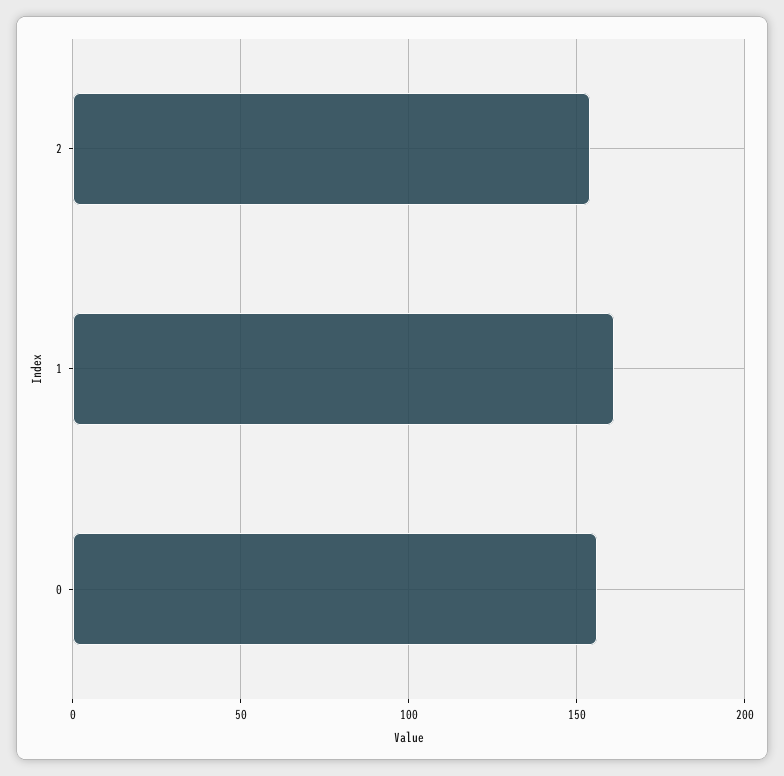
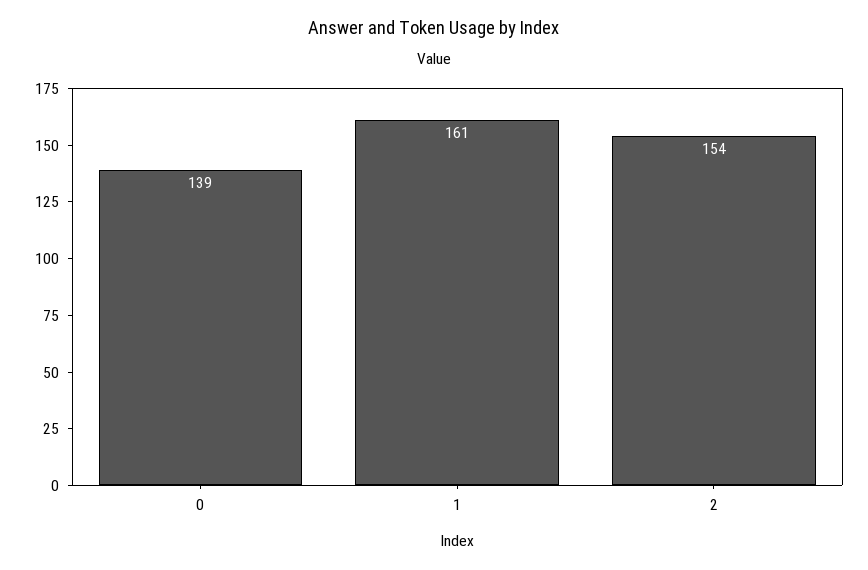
  {
    "2": 154,
    "1": 161,
-   "0": 155
+   "0": 139
  }

